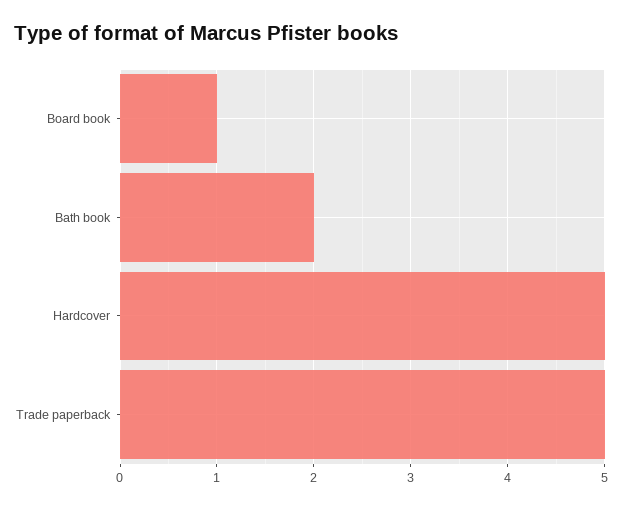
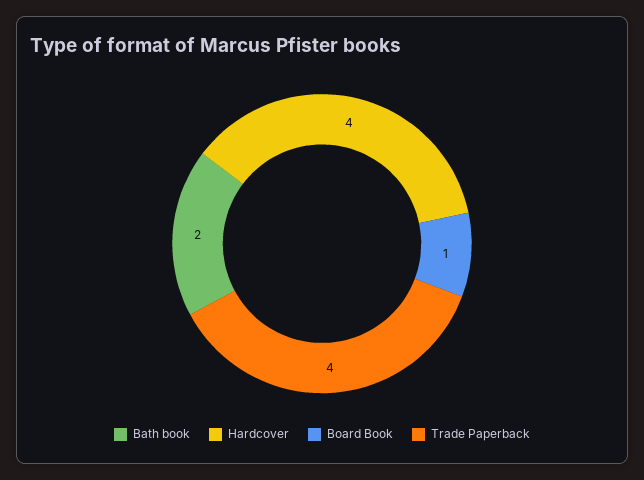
  {
    "Board book": 1,
    "Bath book": 2,
-   "Hardcover": 5,
+   "Hardcover": 4,
-   "Trade paperback": 5
+   "Trade paperback": 4
  }

